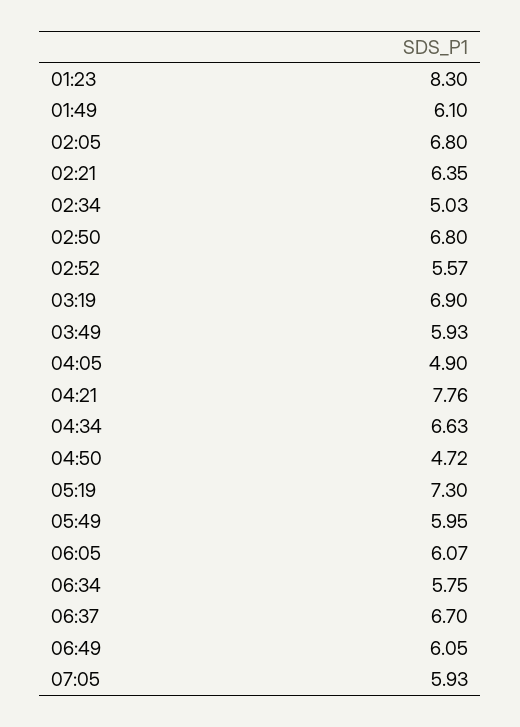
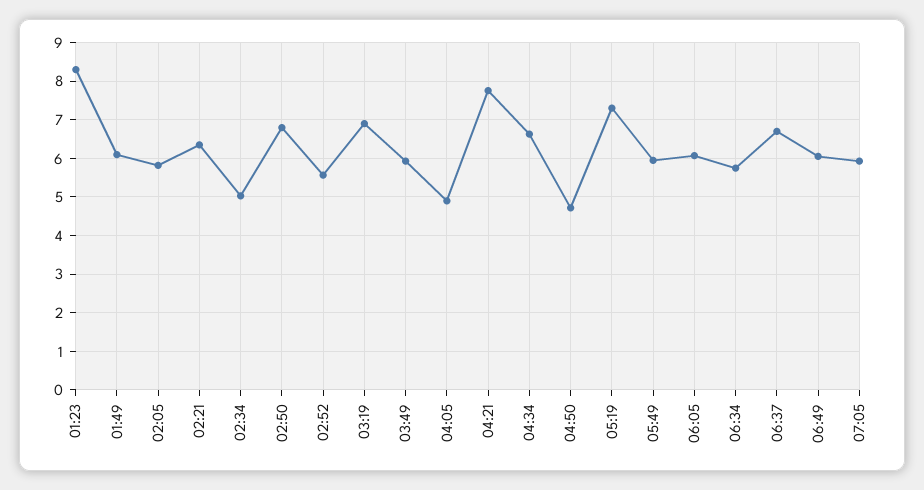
  {
    "01:23": 8.3,
    "01:49": 6.1,
-   "02:05": 6.8,
+   "02:05": 5.8,
    "02:21": 6.35,
    "02:34": 5.03,
    "02:50": 6.8,
    "02:52": 5.57,
    "03:19": 6.9,
    "03:49": 5.93,
    "04:05": 4.9,
    "04:21": 7.76,
    "04:34": 6.63,
    "04:50": 4.72,
    "05:19": 7.3,
    "05:49": 5.95,
    "06:05": 6.07,
    "06:34": 5.75,
    "06:37": 6.7,
    "06:49": 6.05,
    "07:05": 5.93
  }

